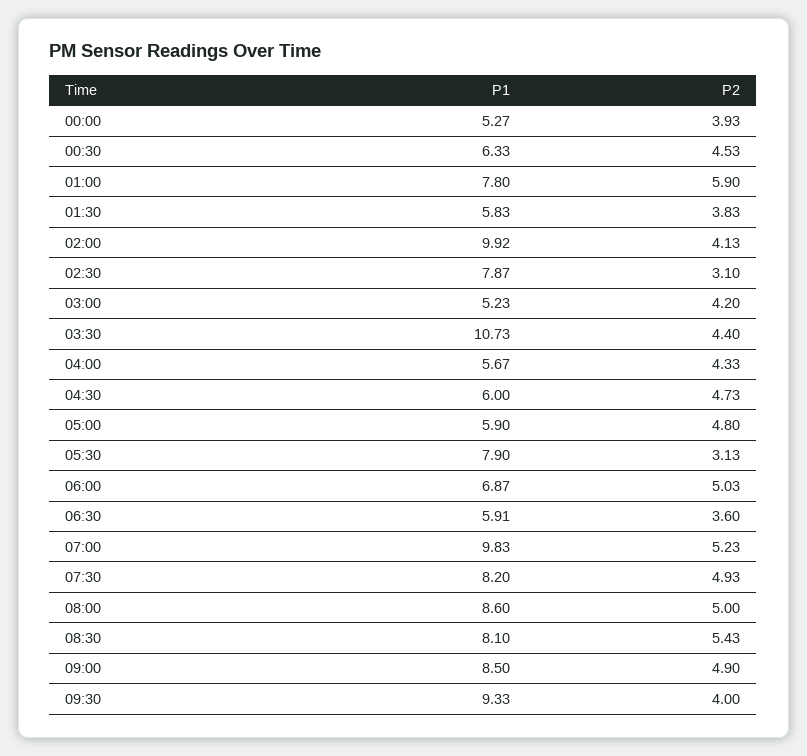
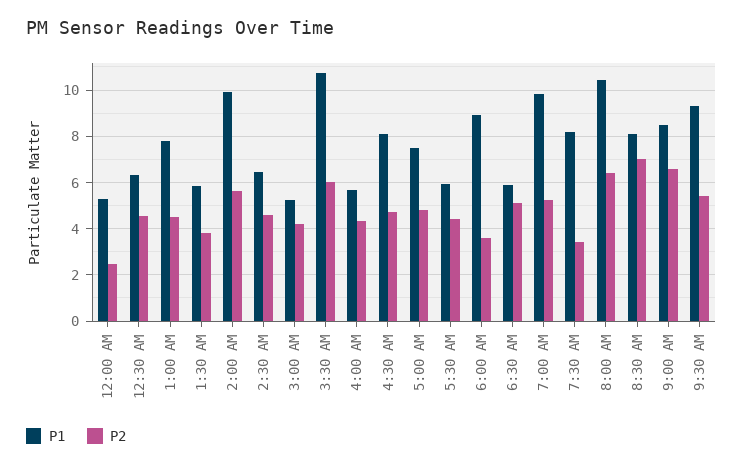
  {
    "P1": {
      "00:00": 5.27,
      "00:30": 6.33,
      "01:00": 7.8,
      "01:30": 5.83,
      "02:00": 9.92,
-     "02:30": 7.87,
+     "02:30": 6.5,
      "03:00": 5.23,
      "03:30": 10.73,
      "04:00": 5.67,
-     "04:30": 6,
+     "04:30": 8,
-     "05:00": 5.9,
+     "05:00": 7.5,
-     "05:30": 7.9,
+     "05:30": 6,
-     "06:00": 6.87,
+     "06:00": 9,
      "06:30": 5.91,
      "07:00": 9.83,
      "07:30": 8.2,
-     "08:00": 8.6,
+     "08:00": 10.5,
      "08:30": 8.1,
      "09:00": 8.5,
      "09:30": 9.33
    },
    "P2": {
-     "00:00": 3.93,
+     "00:00": 2.5,
      "00:30": 4.53,
-     "01:00": 5.9,
+     "01:00": 4.5,
      "01:30": 3.83,
-     "02:00": 4.13,
+     "02:00": 5.5,
-     "02:30": 3.1,
+     "02:30": 4.5,
      "03:00": 4.2,
-     "03:30": 4.4,
+     "03:30": 6,
      "04:00": 4.33,
      "04:30": 4.73,
      "05:00": 4.8,
-     "05:30": 3.13,
+     "05:30": 4.5,
-     "06:00": 5.03,
+     "06:00": 3.5,
-     "06:30": 3.6,
+     "06:30": 5,
      "07:00": 5.23,
-     "07:30": 4.93,
+     "07:30": 3.5,
-     "08:00": 5,
+     "08:00": 6.5,
-     "08:30": 5.43,
+     "08:30": 7,
-     "09:00": 4.9,
+     "09:00": 6.5,
-     "09:30": 4
+     "09:30": 5.5
    }
  }

